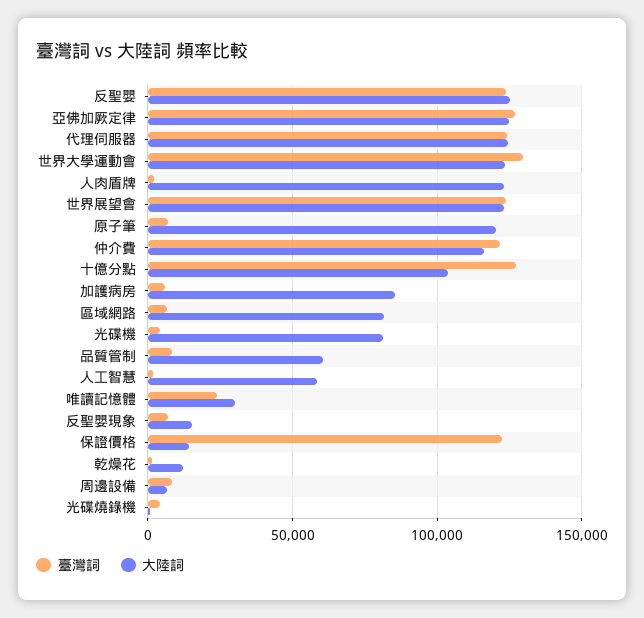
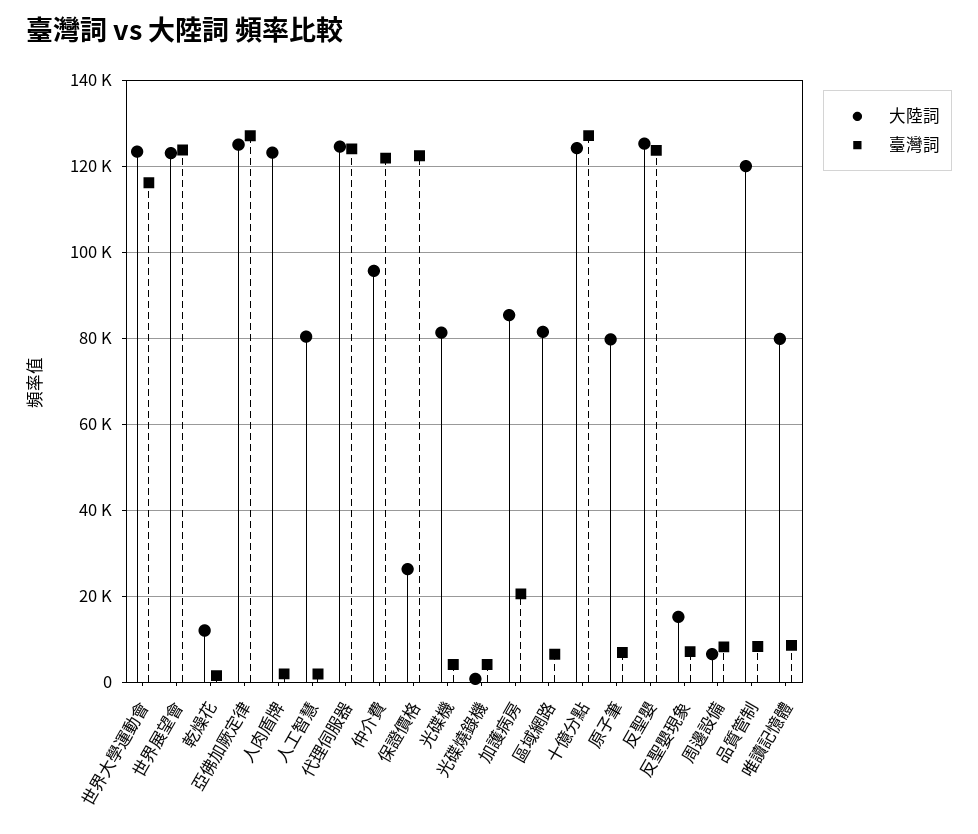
  {
    "臺灣詞": {
      "反聖嬰": 124000,
      "亞佛加厥定律": 128000,
      "代理伺服器": 124000,
-     "世界大學運動會": 130000,
+     "世界大學運動會": 116000,
      "人肉盾牌": 2000,
      "世界展望會": 124000,
      "原子筆": 6000,
      "仲介費": 122000,
      "十億分點": 128000,
-     "加護病房": 5000,
+     "加護病房": 20000,
      "區域網路": 6000,
      "光碟機": 4000,
      "品質管制": 8000,
      "人工智慧": 2000,
-     "唯讀記憶體": 25000,
+     "唯讀記憶體": 8000,
      "反聖嬰現象": 8000,
      "保證價格": 122000,
      "乾燥花": 2000,
      "周邊設備": 8000,
      "光碟燒錄機": 4000
    },
    "大陸詞": {
      "反聖嬰": 126000,
      "亞佛加厥定律": 126000,
      "代理伺服器": 124000,
      "世界大學運動會": 124000,
      "人肉盾牌": 124000,
      "世界展望會": 124000,
-     "原子筆": 120000,
+     "原子筆": 80000,
-     "仲介費": 115000,
+     "仲介費": 96000,
-     "十億分點": 105000,
+     "十億分點": 124000,
      "加護病房": 86000,
      "區域網路": 82000,
      "光碟機": 82000,
-     "品質管制": 60000,
+     "品質管制": 120000,
-     "人工智慧": 60000,
+     "人工智慧": 80000,
-     "唯讀記憶體": 30000,
+     "唯讀記憶體": 80000,
      "反聖嬰現象": 16000,
-     "保證價格": 15000,
+     "保證價格": 26000,
      "乾燥花": 12000,
      "周邊設備": 6000,
      "光碟燒錄機": 0
    }
  }

